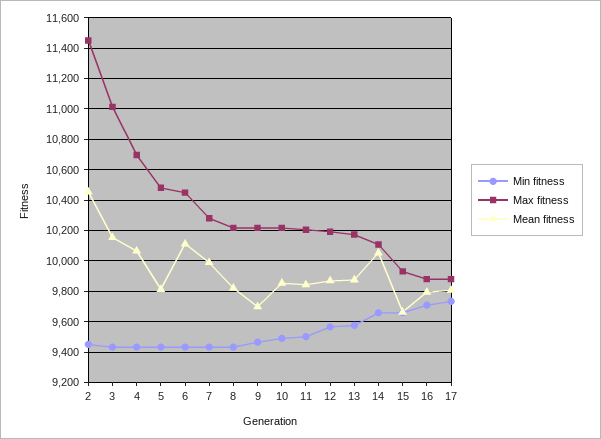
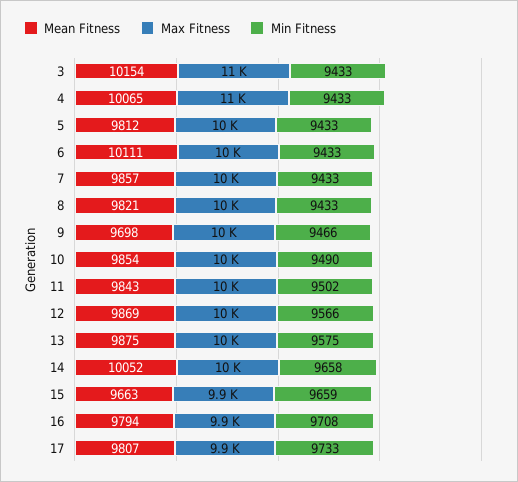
  {
    "Min fitness": {
-     "2": 9450,
      "3": 9433,
      "4": 9433,
      "5": 9433,
      "6": 9433,
      "7": 9433,
      "8": 9433,
      "9": 9466,
      "10": 9490,
      "11": 9502,
      "12": 9566,
      "13": 9575,
      "14": 9658,
      "15": 9659,
      "16": 9708,
      "17": 9733
    },
    "Max fitness": {
-     "2": 11450,
      "3": 11000,
      "4": 11000,
      "5": 10000,
      "6": 10000,
      "7": 10000,
      "8": 10000,
      "9": 10000,
      "10": 10000,
      "11": 10000,
      "12": 10000,
      "13": 10000,
      "14": 10000,
      "15": 9900,
      "16": 9900,
      "17": 9900
    },
    "Mean fitness": {
-     "2": 10450,
      "3": 10154,
      "4": 10065,
      "5": 9812,
      "6": 10111,
-     "7": 10000,
+     "7": 9857,
      "8": 9821,
      "9": 9698,
      "10": 9854,
      "11": 9843,
      "12": 9869,
      "13": 9875,
      "14": 10052,
      "15": 9663,
      "16": 9794,
      "17": 9807
    }
  }

